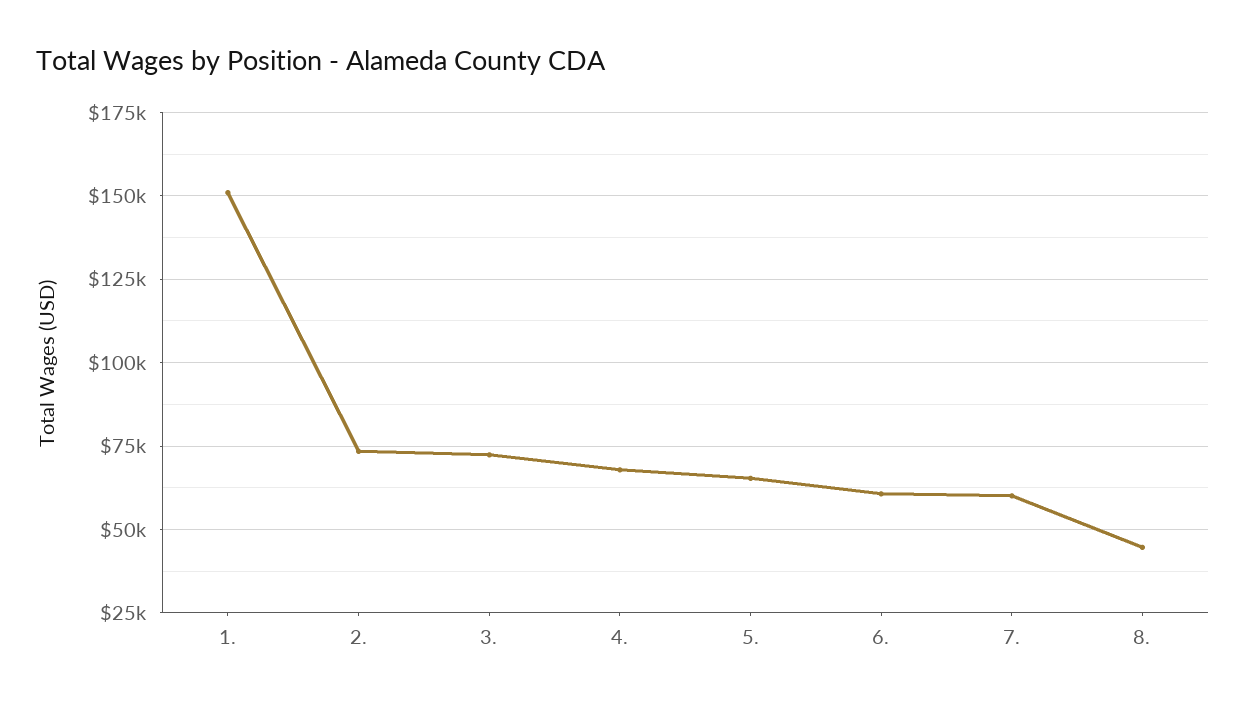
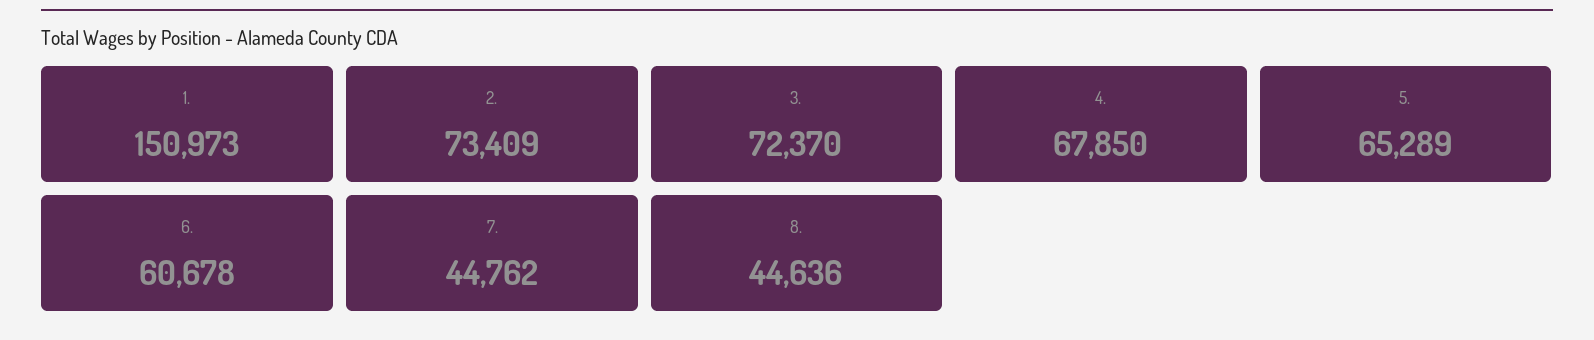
  {
    "1.": 150973,
    "2.": 73409,
    "3.": 72370,
    "4.": 67850,
    "5.": 65289,
    "6.": 60678,
-   "7.": 60000,
+   "7.": 44762,
    "8.": 44636
  }

